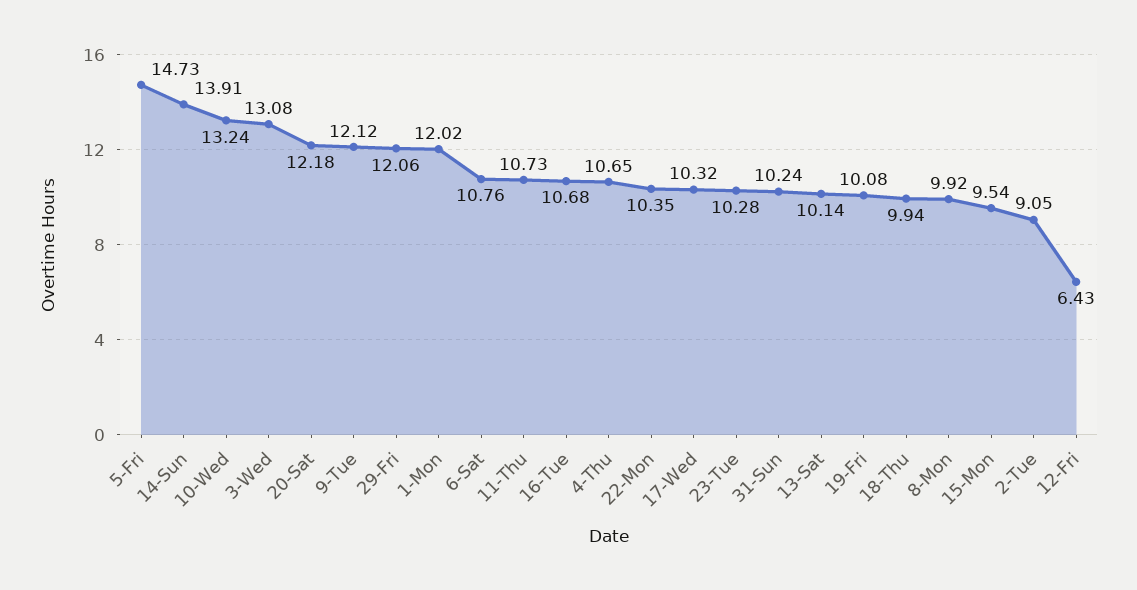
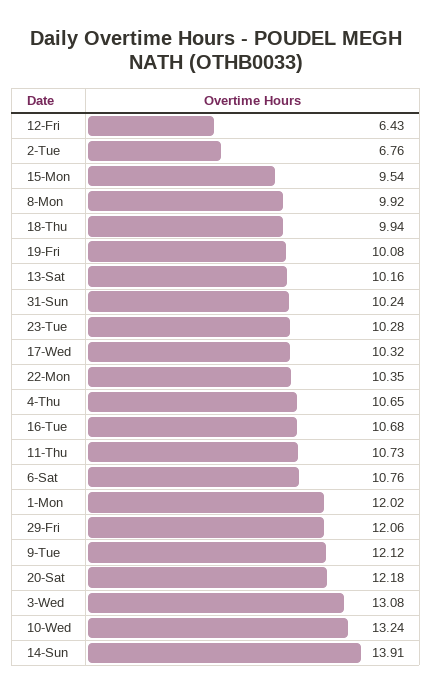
  {
-   "5-Fri": 14.73,
    "14-Sun": 13.91,
    "10-Wed": 13.24,
    "3-Wed": 13.08,
    "20-Sat": 12.18,
    "9-Tue": 12.12,
    "29-Fri": 12.06,
    "1-Mon": 12.02,
    "6-Sat": 10.76,
    "11-Thu": 10.73,
    "16-Tue": 10.68,
    "4-Thu": 10.65,
    "22-Mon": 10.35,
    "17-Wed": 10.32,
    "23-Tue": 10.28,
    "31-Sun": 10.24,
-   "13-Sat": 10.14,
+   "13-Sat": 10.16,
    "19-Fri": 10.08,
    "18-Thu": 9.94,
    "8-Mon": 9.92,
    "15-Mon": 9.54,
-   "2-Tue": 9.05,
+   "2-Tue": 6.76,
    "12-Fri": 6.43
  }

